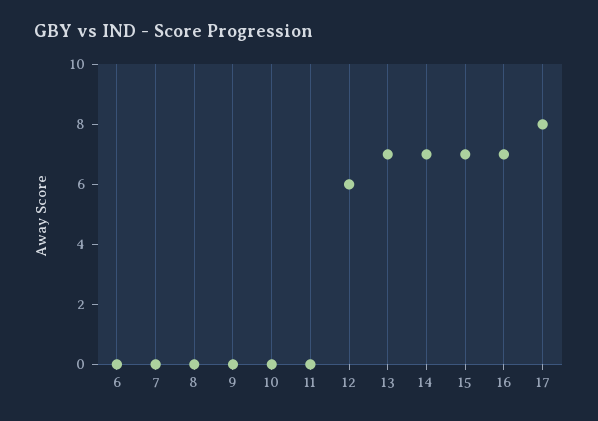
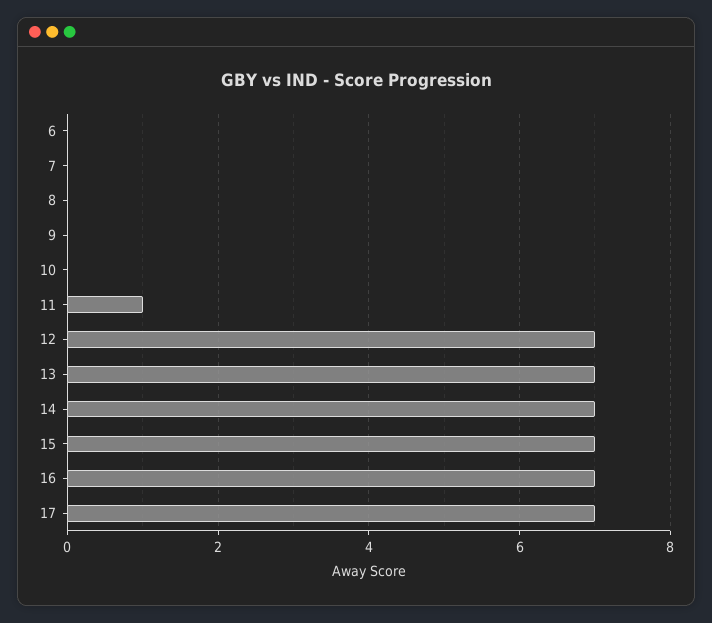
  {
    "6": 0,
    "7": 0,
    "8": 0,
    "9": 0,
    "10": 0,
-   "11": 0,
+   "11": 1,
-   "12": 6,
+   "12": 7,
    "13": 7,
    "14": 7,
    "15": 7,
    "16": 7,
-   "17": 8
+   "17": 7
  }

